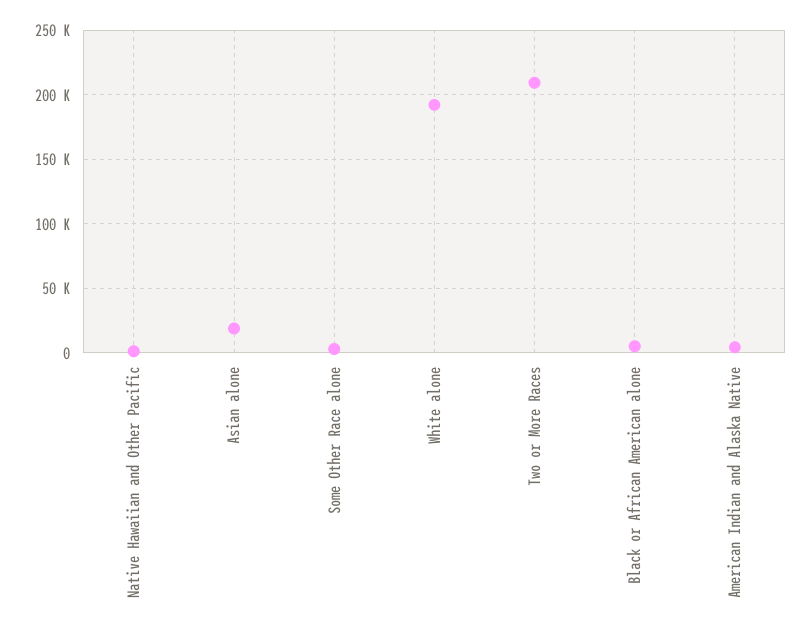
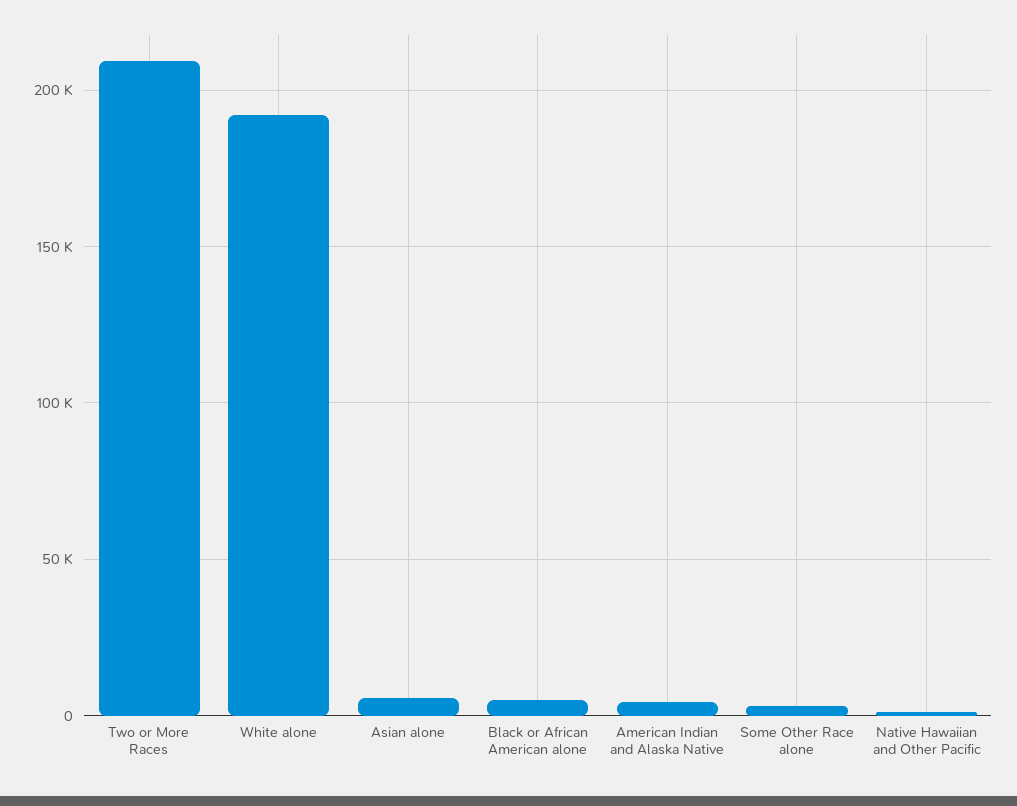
  {
    "Native Hawaiian and Other Pacific": 0,
-   "Asian alone": 20000,
+   "Asian alone": 5000,
    "Some Other Race alone": 5000,
    "White alone": 190000,
    "Two or More Races": 210000,
    "Black or African American alone": 5000,
    "American Indian and Alaska Native": 5000
  }

